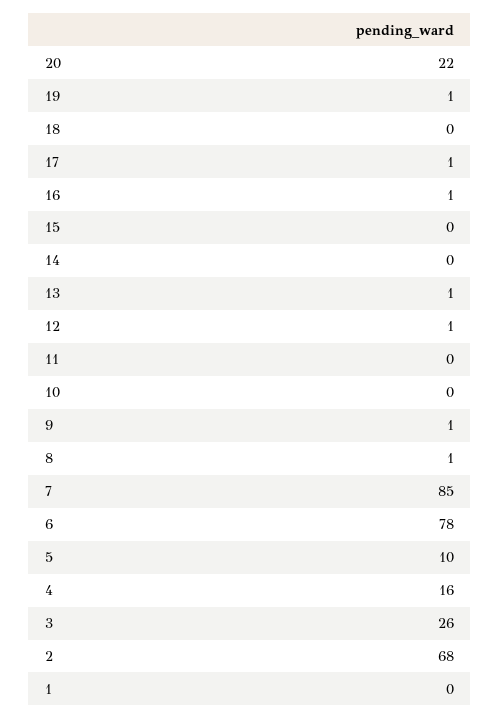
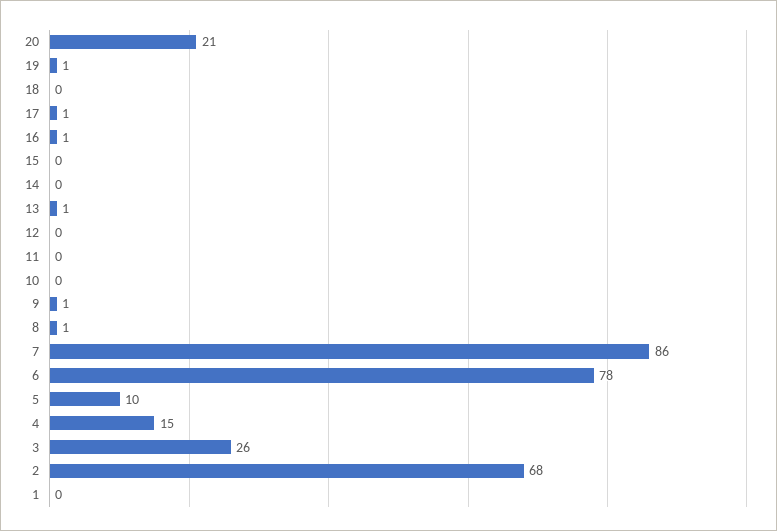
  {
-   "20": 22,
+   "20": 21,
    "19": 1,
    "18": 0,
    "17": 1,
    "16": 1,
    "15": 0,
    "14": 0,
    "13": 1,
-   "12": 1,
+   "12": 0,
    "11": 0,
    "10": 0,
    "9": 1,
    "8": 1,
-   "7": 85,
+   "7": 86,
    "6": 78,
    "5": 10,
-   "4": 16,
+   "4": 15,
    "3": 26,
    "2": 68,
    "1": 0
  }

